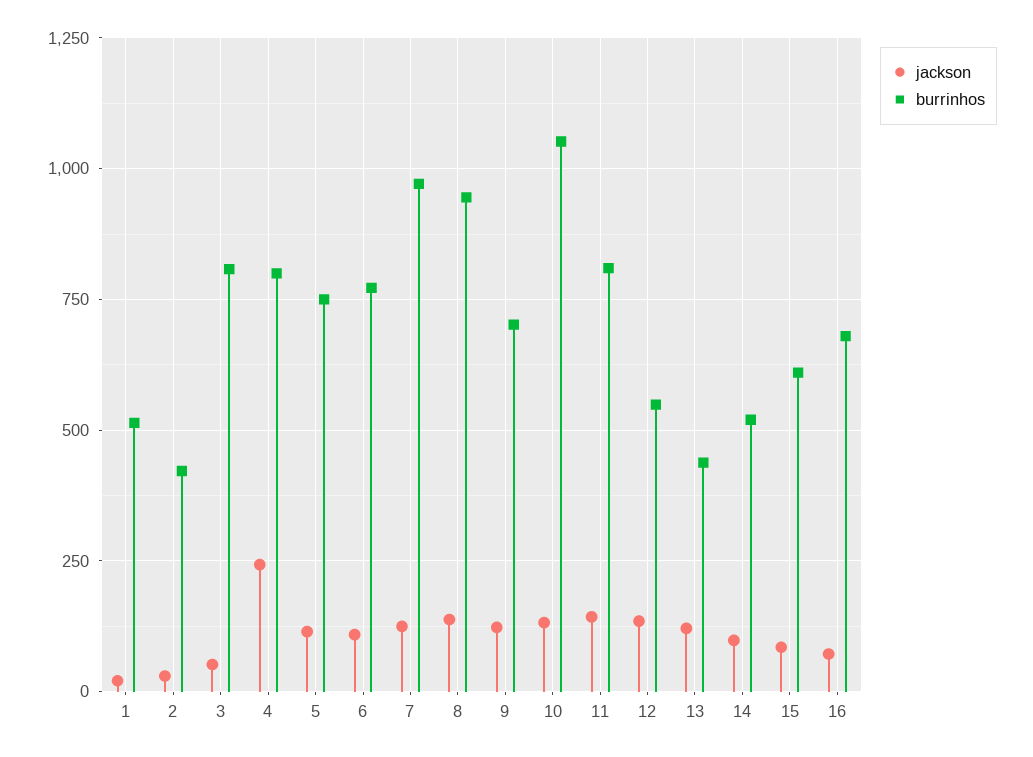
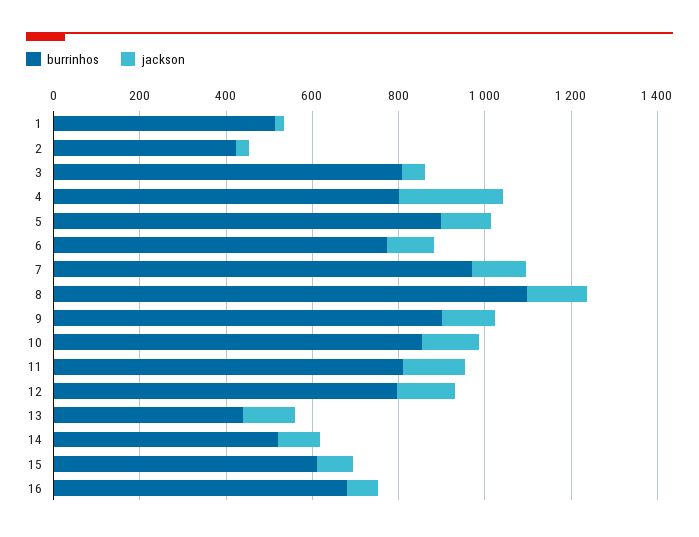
  {
    "jackson": {
      "1": 25,
      "2": 25,
      "3": 50,
      "4": 250,
      "5": 125,
      "6": 100,
      "7": 125,
      "8": 150,
      "9": 125,
      "10": 125,
      "11": 150,
      "12": 125,
      "13": 125,
      "14": 100,
      "15": 75,
      "16": 75
    },
    "burrinhos": {
      "1": 525,
      "2": 425,
      "3": 800,
      "4": 800,
-     "5": 750,
+     "5": 900,
      "6": 775,
      "7": 975,
-     "8": 950,
+     "8": 1100,
-     "9": 700,
+     "9": 900,
-     "10": 1050,
+     "10": 850,
      "11": 800,
-     "12": 550,
+     "12": 800,
      "13": 450,
      "14": 525,
      "15": 600,
      "16": 675
    }
  }

